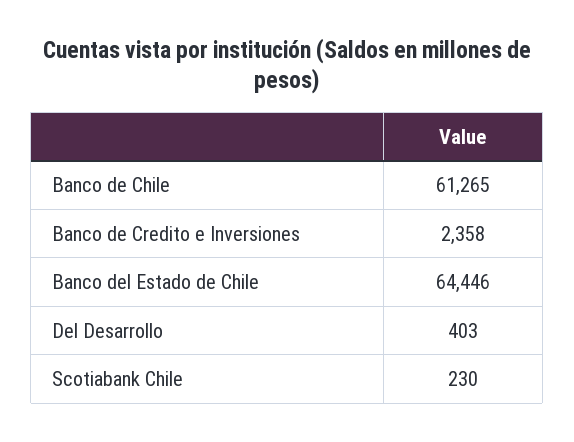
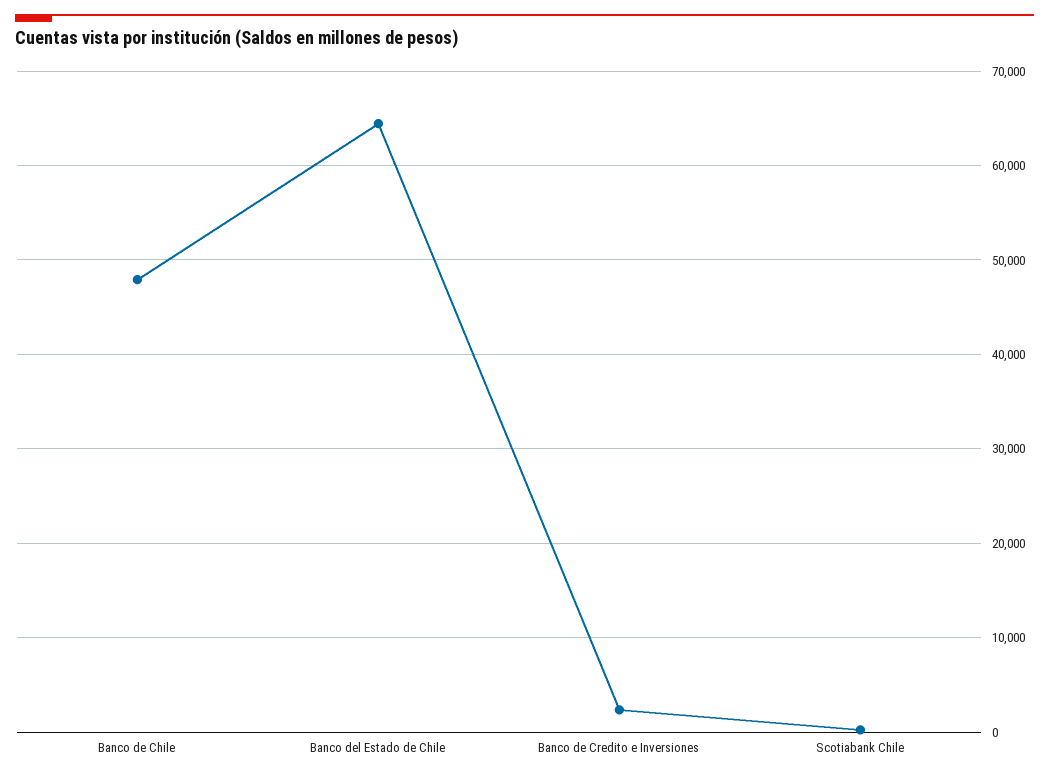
  {
-   "Banco de Chile": 61265,
+   "Banco de Chile": 48000,
    "Banco de Credito e Inversiones": 2358,
    "Banco del Estado de Chile": 64446,
-   "Del Desarrollo": 403,
    "Scotiabank Chile": 230
  }

